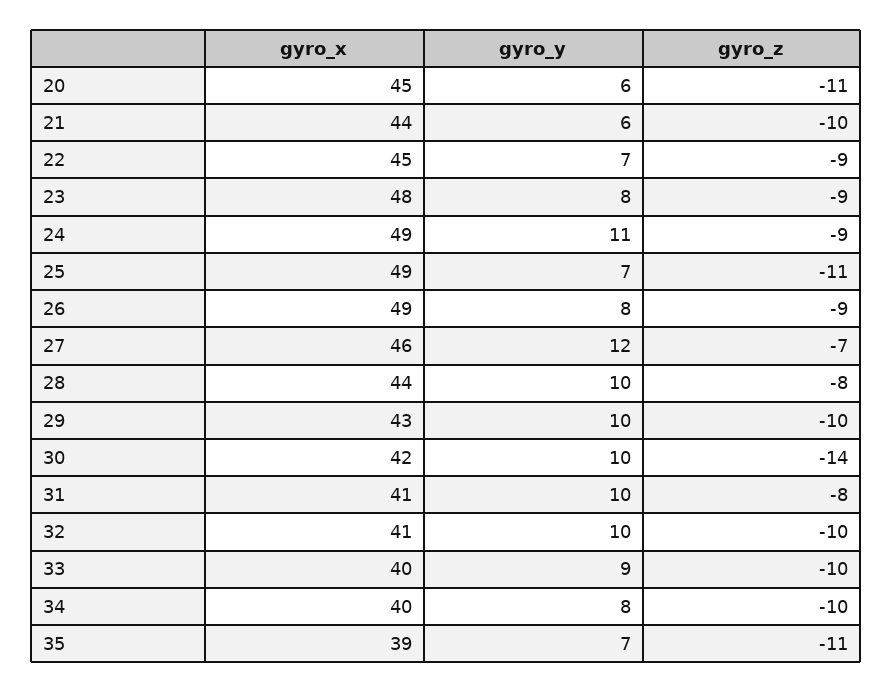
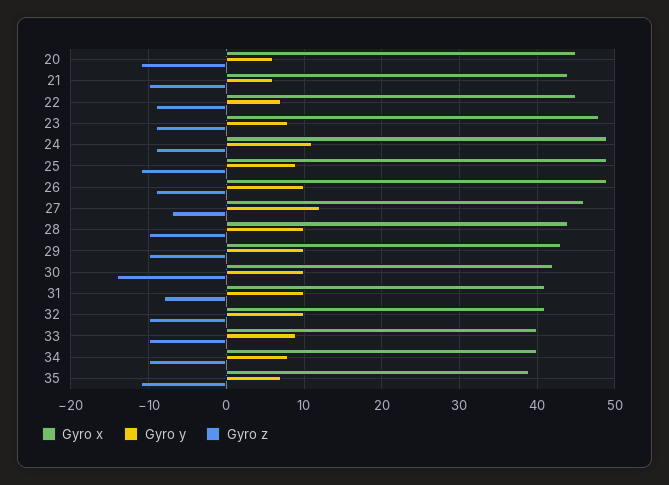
  {
    "gyro_x": {
      "20": 45,
      "21": 44,
      "22": 45,
      "23": 48,
      "24": 49,
      "25": 49,
      "26": 49,
      "27": 46,
      "28": 44,
      "29": 43,
      "30": 42,
      "31": 41,
      "32": 41,
      "33": 40,
      "34": 40,
      "35": 39
    },
    "gyro_y": {
      "20": 6,
      "21": 6,
      "22": 7,
      "23": 8,
      "24": 11,
-     "25": 7,
+     "25": 9,
-     "26": 8,
+     "26": 10,
      "27": 12,
      "28": 10,
      "29": 10,
      "30": 10,
      "31": 10,
      "32": 10,
      "33": 9,
      "34": 8,
      "35": 7
    },
    "gyro_z": {
      "20": -11,
      "21": -10,
      "22": -9,
      "23": -9,
      "24": -9,
      "25": -11,
      "26": -9,
      "27": -7,
-     "28": -8,
+     "28": -10,
      "29": -10,
      "30": -14,
      "31": -8,
      "32": -10,
      "33": -10,
      "34": -10,
      "35": -11
    }
  }

